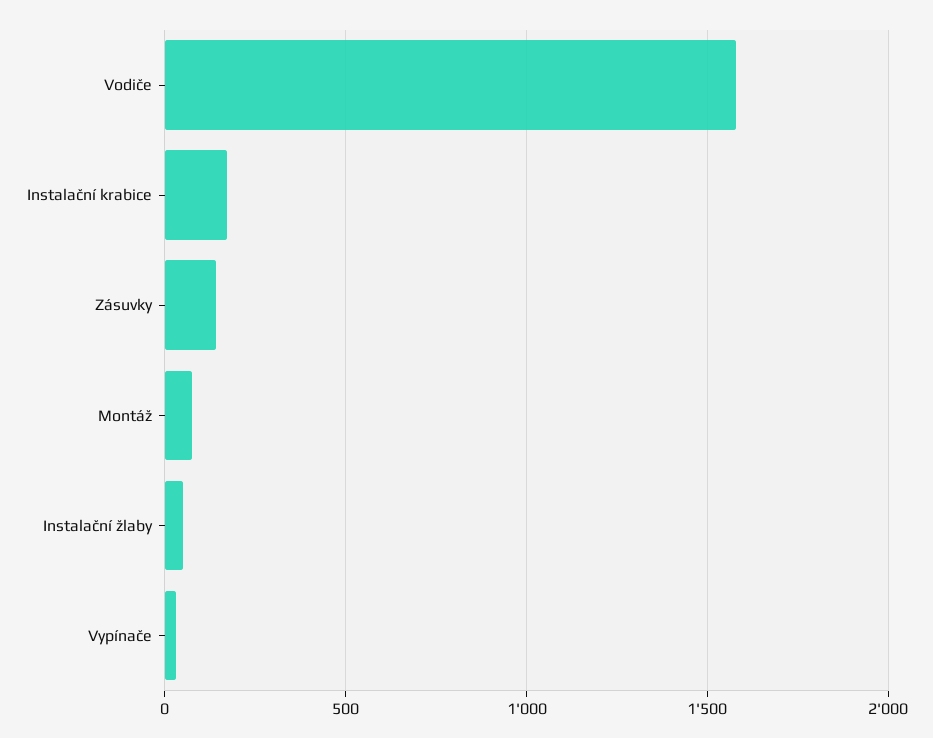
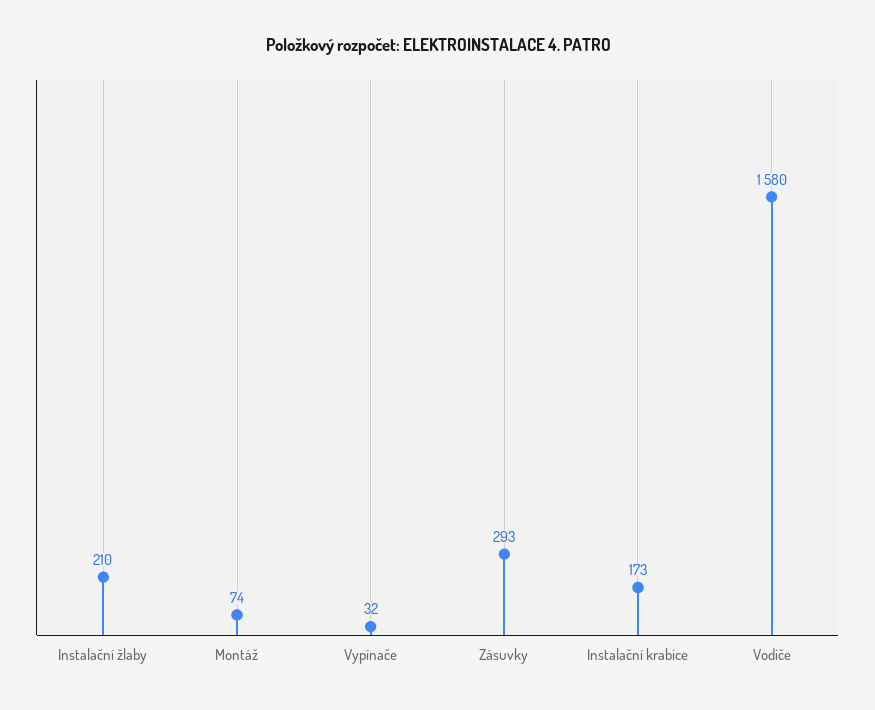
  {
    "Vodiče": 1580,
    "Instalační krabice": 173,
-   "Zásuvky": 150,
+   "Zásuvky": 293,
    "Montáž": 74,
-   "Instalační žlaby": 50,
+   "Instalační žlaby": 210,
    "Vypínače": 32
  }

